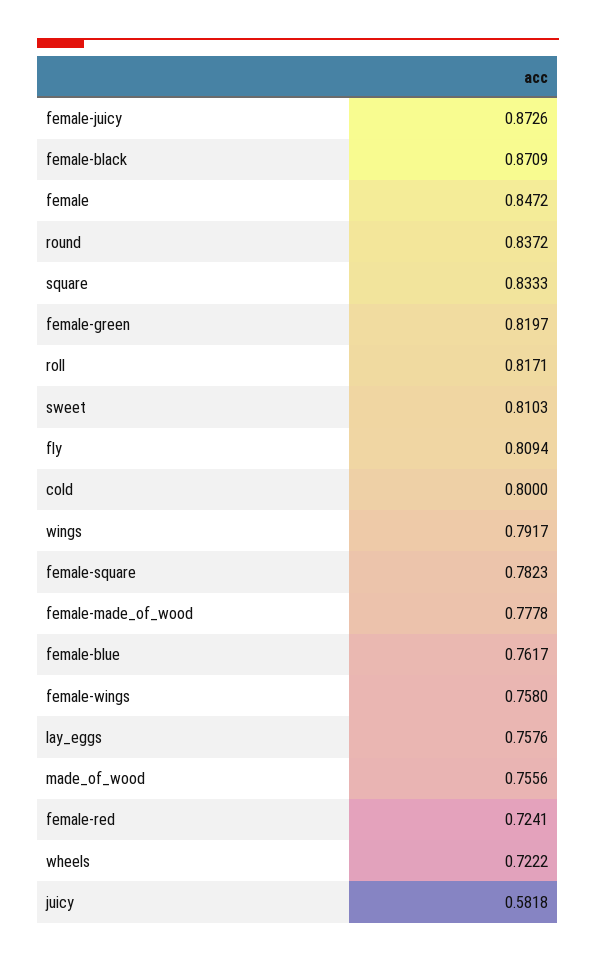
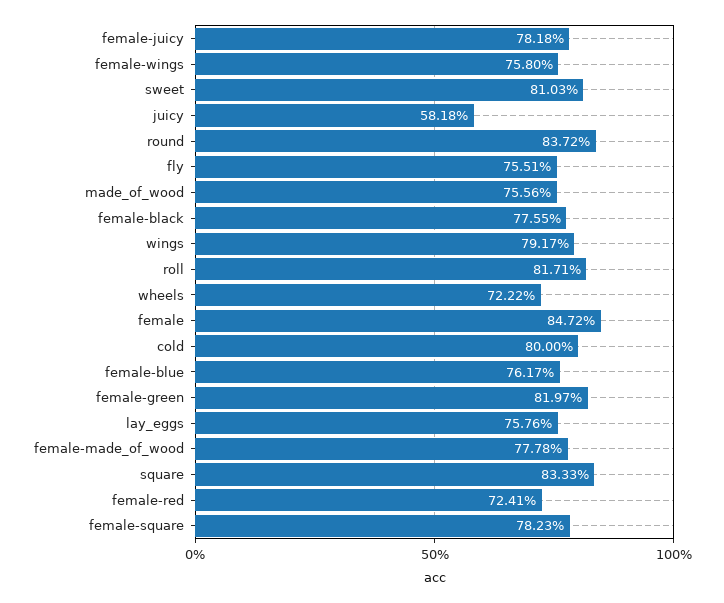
  {
-   "female-juicy": 0.8726,
+   "female-juicy": 0.7818,
-   "female-black": 0.8709,
+   "female-black": 0.7755,
    "female": 0.8472,
    "round": 0.8372,
    "square": 0.8333,
    "female-green": 0.8197,
    "roll": 0.8171,
    "sweet": 0.8103,
-   "fly": 0.8094,
+   "fly": 0.7551,
    "cold": 0.8,
    "wings": 0.7917,
    "female-square": 0.7823,
    "female-made_of_wood": 0.7778,
    "female-blue": 0.7617,
    "female-wings": 0.758,
    "lay_eggs": 0.7576,
    "made_of_wood": 0.7556,
    "female-red": 0.7241,
    "wheels": 0.7222,
    "juicy": 0.5818
  }

